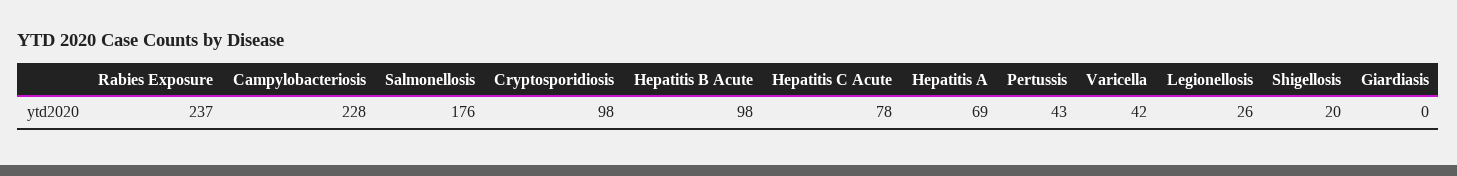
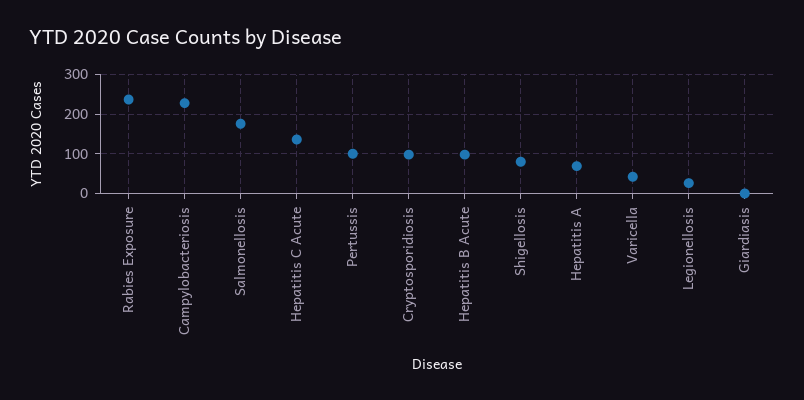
  {
    "Rabies Exposure": 237,
    "Campylobacteriosis": 228,
    "Salmonellosis": 176,
    "Cryptosporidiosis": 98,
    "Hepatitis B Acute": 98,
-   "Hepatitis C Acute": 78,
+   "Hepatitis C Acute": 140,
    "Hepatitis A": 69,
-   "Pertussis": 43,
+   "Pertussis": 100,
    "Varicella": 42,
    "Legionellosis": 26,
-   "Shigellosis": 20,
+   "Shigellosis": 80,
    "Giardiasis": 0
  }

